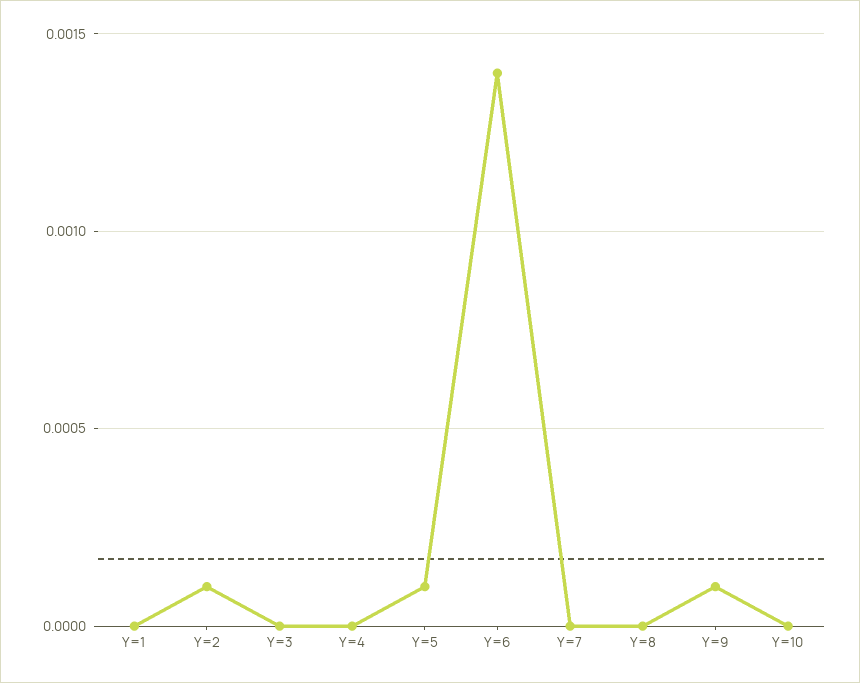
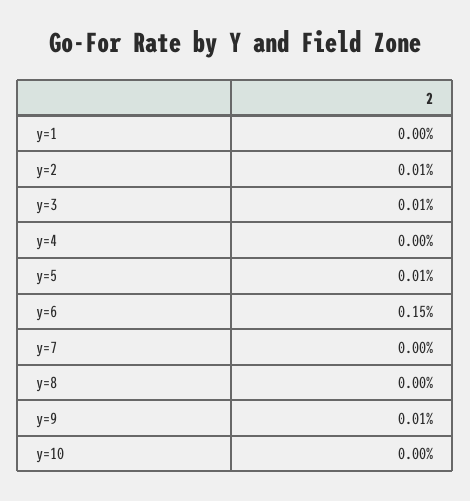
  {
    "Y=1": 0,
    "Y=2": 0.0001,
-   "Y=3": 0,
+   "Y=3": 0.0001,
    "Y=4": 0,
    "Y=5": 0.0001,
-   "Y=6": 0.0014,
+   "Y=6": 0.0015,
    "Y=7": 0,
    "Y=8": 0,
    "Y=9": 0.0001,
    "Y=10": 0
  }

